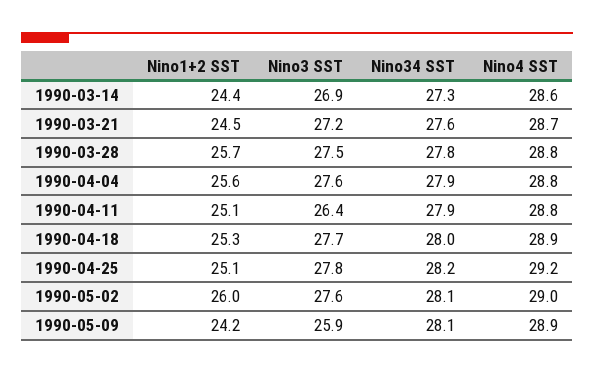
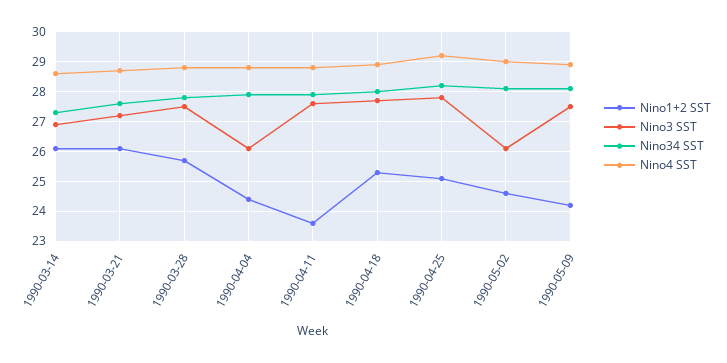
  {
    "Nino1+2 SST": {
-     "1990-03-14": 24.4,
+     "1990-03-14": 26,
-     "1990-03-21": 24.5,
+     "1990-03-21": 26,
      "1990-03-28": 25.7,
-     "1990-04-04": 25.6,
+     "1990-04-04": 24.5,
-     "1990-04-11": 25.1,
+     "1990-04-11": 23.5,
      "1990-04-18": 25.3,
      "1990-04-25": 25.1,
-     "1990-05-02": 26,
+     "1990-05-02": 24.5,
      "1990-05-09": 24.2
    },
    "Nino3 SST": {
      "1990-03-14": 26.9,
      "1990-03-21": 27.2,
      "1990-03-28": 27.5,
-     "1990-04-04": 27.6,
+     "1990-04-04": 26,
-     "1990-04-11": 26.4,
+     "1990-04-11": 27.5,
      "1990-04-18": 27.7,
      "1990-04-25": 27.8,
-     "1990-05-02": 27.6,
+     "1990-05-02": 26,
-     "1990-05-09": 25.9
+     "1990-05-09": 27.5
    },
    "Nino34 SST": {
      "1990-03-14": 27.3,
      "1990-03-21": 27.6,
      "1990-03-28": 27.8,
      "1990-04-04": 27.9,
      "1990-04-11": 27.9,
      "1990-04-18": 28,
      "1990-04-25": 28.2,
      "1990-05-02": 28.1,
      "1990-05-09": 28.1
    },
    "Nino4 SST": {
      "1990-03-14": 28.6,
      "1990-03-21": 28.7,
      "1990-03-28": 28.8,
      "1990-04-04": 28.8,
      "1990-04-11": 28.8,
      "1990-04-18": 28.9,
      "1990-04-25": 29.2,
      "1990-05-02": 29,
      "1990-05-09": 28.9
    }
  }

